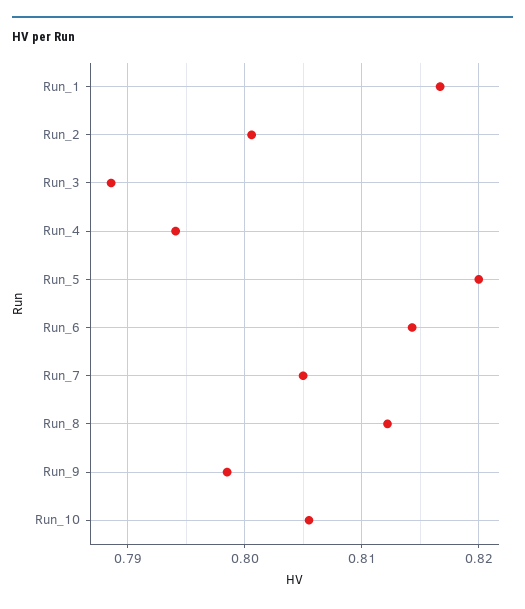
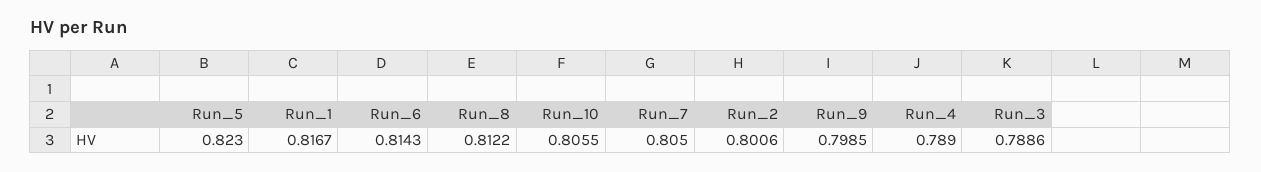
  {
    "Run_1": 0.8167,
    "Run_2": 0.8006,
    "Run_3": 0.7886,
-   "Run_4": 0.794,
+   "Run_4": 0.789,
-   "Run_5": 0.82,
+   "Run_5": 0.823,
    "Run_6": 0.8143,
    "Run_7": 0.805,
    "Run_8": 0.8122,
    "Run_9": 0.7985,
    "Run_10": 0.8055
  }

